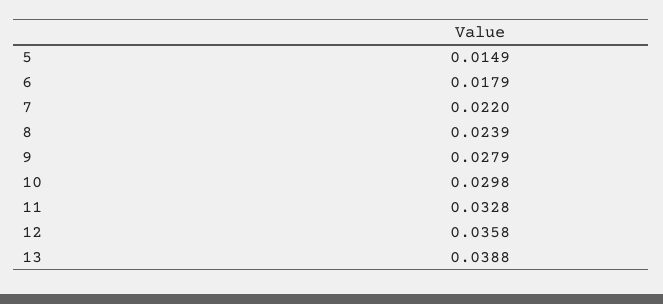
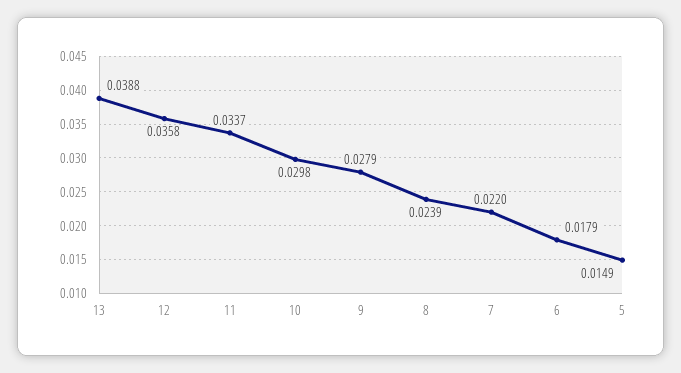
  {
    "5": 0.0149,
    "6": 0.0179,
    "7": 0.022,
    "8": 0.0239,
    "9": 0.0279,
    "10": 0.0298,
-   "11": 0.0328,
+   "11": 0.0337,
    "12": 0.0358,
    "13": 0.0388
  }

